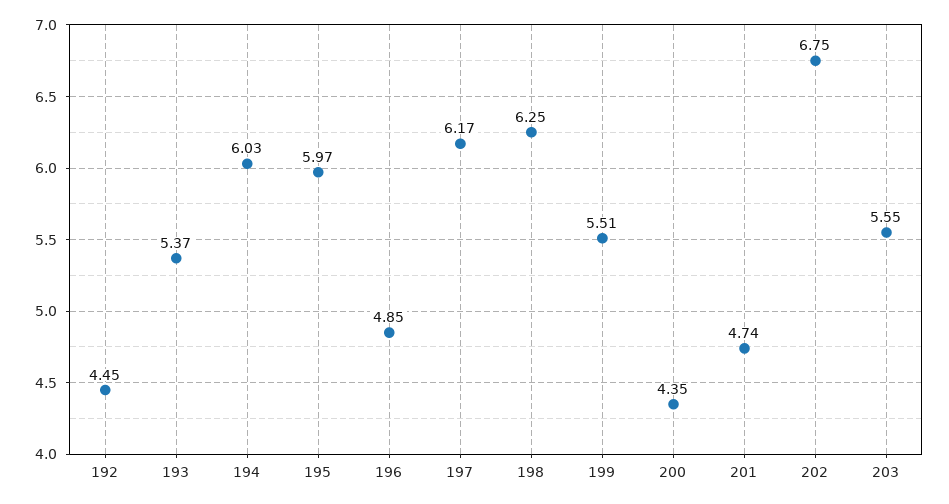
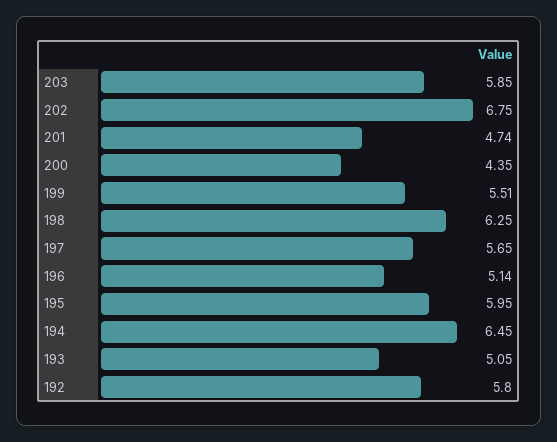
  {
-   "192": 4.45,
+   "192": 5.8,
-   "193": 5.37,
+   "193": 5.05,
-   "194": 6.03,
+   "194": 6.45,
-   "195": 5.97,
+   "195": 5.95,
-   "196": 4.85,
+   "196": 5.14,
-   "197": 6.17,
+   "197": 5.65,
    "198": 6.25,
    "199": 5.51,
    "200": 4.35,
    "201": 4.74,
    "202": 6.75,
-   "203": 5.55
+   "203": 5.85
  }

